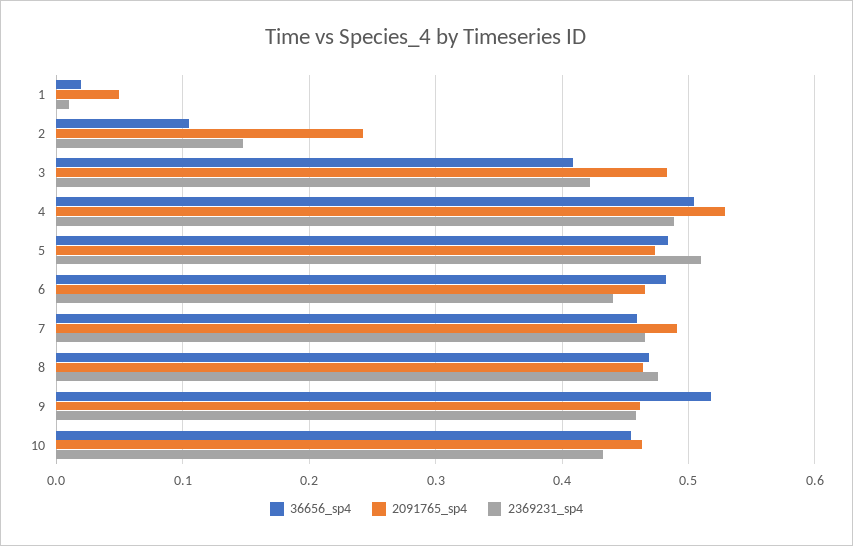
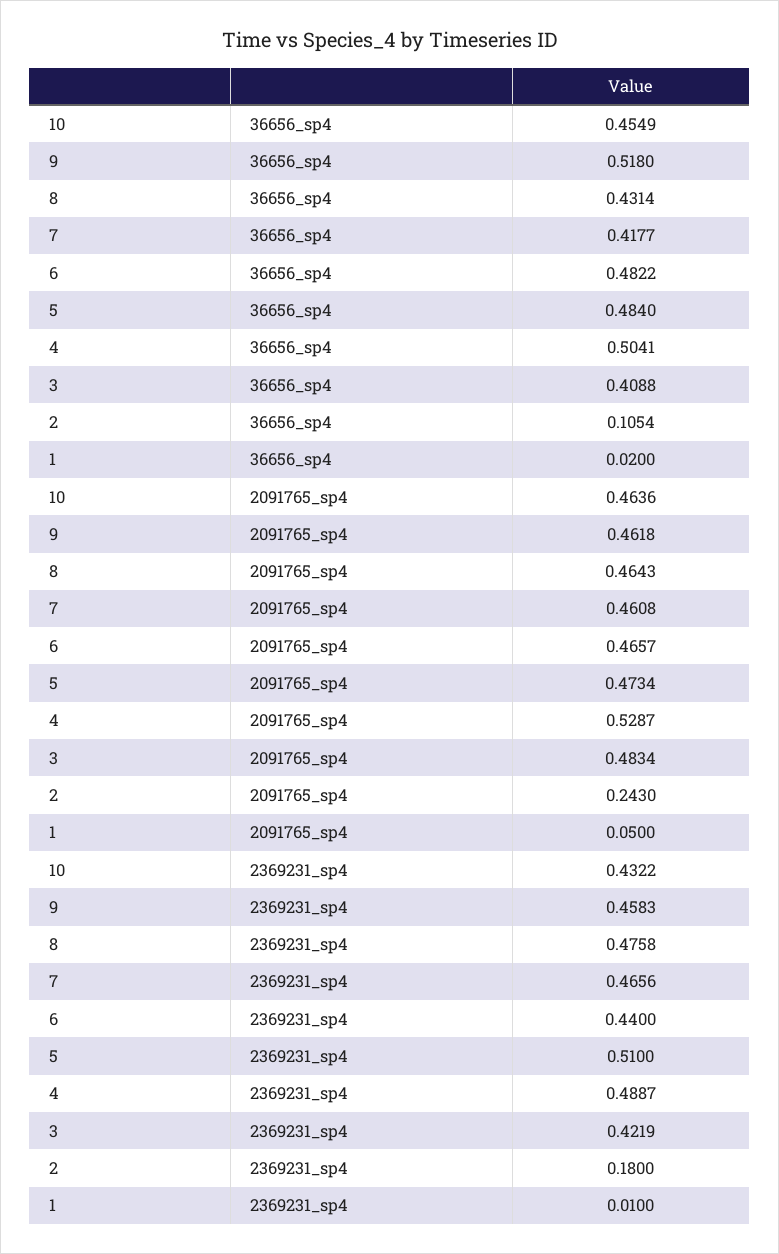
  {
    "36656_sp4": {
      "1": 0.02,
      "2": 0.1054,
      "3": 0.4088,
      "4": 0.5041,
      "5": 0.484,
      "6": 0.4822,
-     "7": 0.46,
+     "7": 0.4177,
-     "8": 0.47,
+     "8": 0.4314,
      "9": 0.518,
      "10": 0.4549
    },
    "2091765_sp4": {
      "1": 0.05,
      "2": 0.243,
      "3": 0.4834,
      "4": 0.5287,
      "5": 0.4734,
      "6": 0.4657,
-     "7": 0.49,
+     "7": 0.4608,
      "8": 0.4643,
      "9": 0.4618,
      "10": 0.4636
    },
    "2369231_sp4": {
      "1": 0.01,
-     "2": 0.15,
+     "2": 0.18,
      "3": 0.4219,
      "4": 0.4887,
      "5": 0.51,
      "6": 0.44,
      "7": 0.4656,
      "8": 0.4758,
      "9": 0.4583,
      "10": 0.4322
    }
  }

